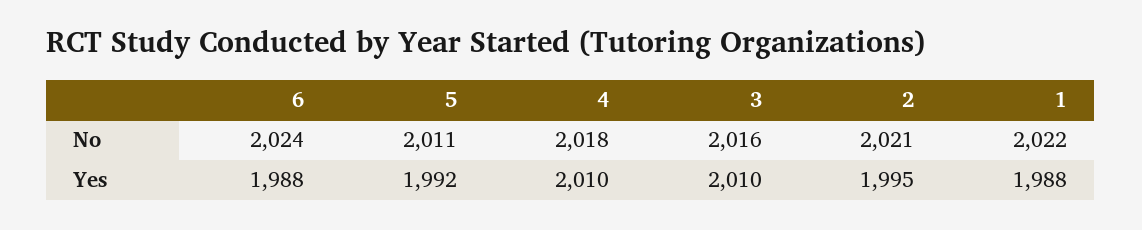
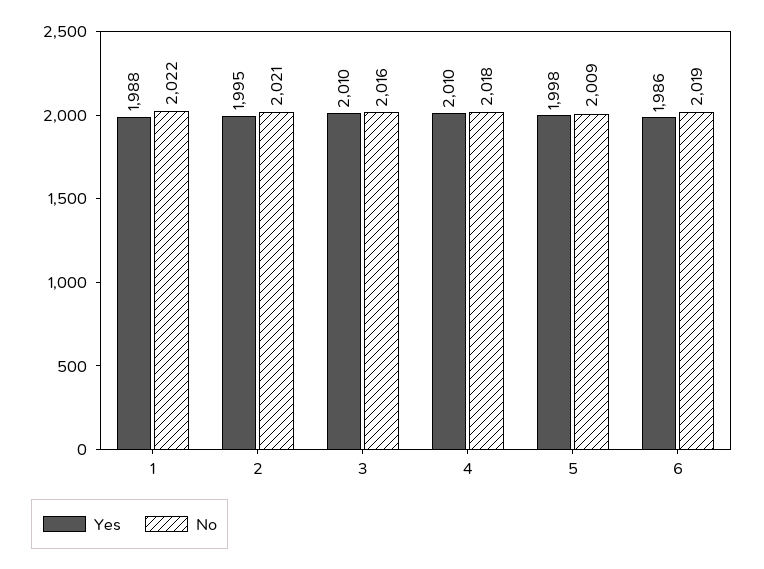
  {
    "No": {
-     "6": 2024,
+     "6": 2019,
-     "5": 2011,
+     "5": 2009,
      "4": 2018,
      "3": 2016,
      "2": 2021,
      "1": 2022
    },
    "Yes": {
-     "6": 1988,
+     "6": 1986,
-     "5": 1992,
+     "5": 1998,
      "4": 2010,
      "3": 2010,
      "2": 1995,
      "1": 1988
    }
  }

